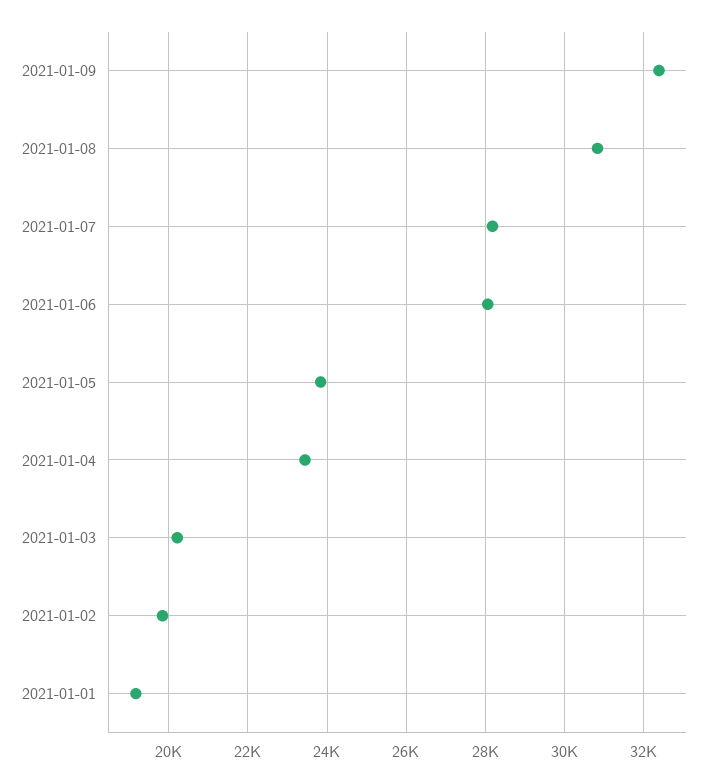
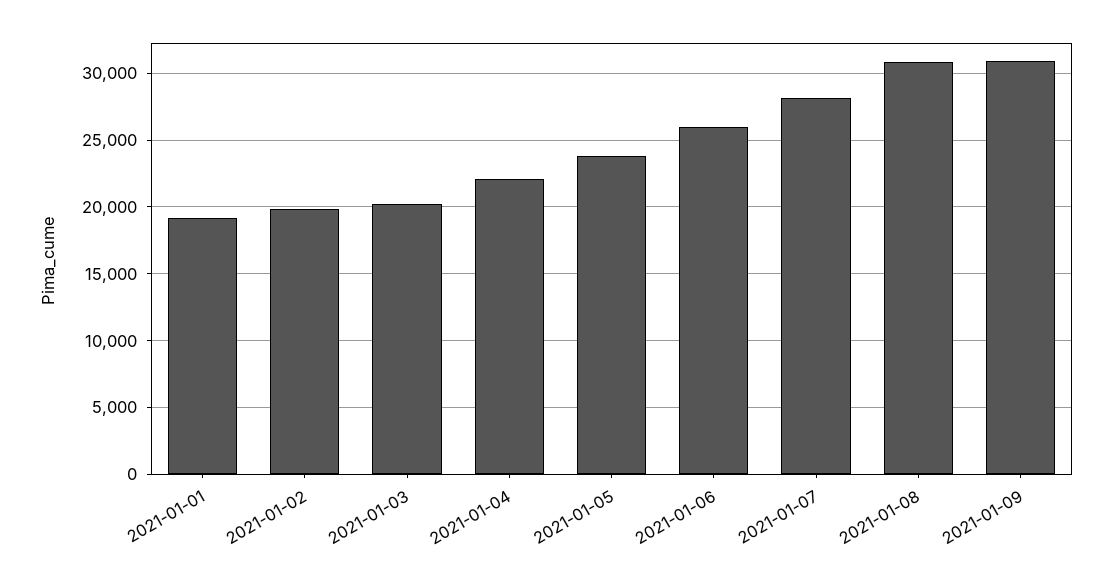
  {
-   "2021-01-09": 32400,
+   "2021-01-09": 31000,
    "2021-01-08": 30800,
    "2021-01-07": 28200,
-   "2021-01-06": 28000,
+   "2021-01-06": 26000,
    "2021-01-05": 23800,
-   "2021-01-04": 23400,
+   "2021-01-04": 22000,
    "2021-01-03": 20200,
    "2021-01-02": 19800,
    "2021-01-01": 19200
  }

